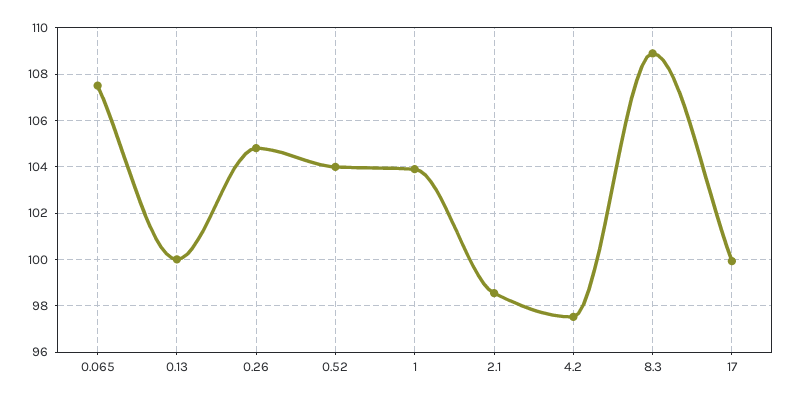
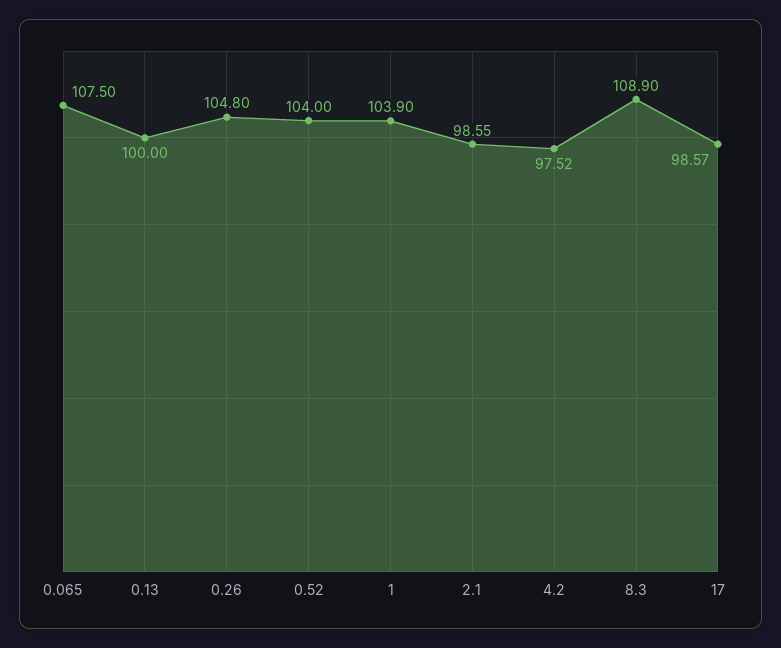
  {
    "0.065": 107.5,
    "0.13": 100,
    "0.26": 104.8,
    "0.52": 104,
    "1": 103.9,
    "2.1": 98.55,
    "4.2": 97.52,
    "8.3": 108.9,
-   "17": 100
+   "17": 98.57
  }

